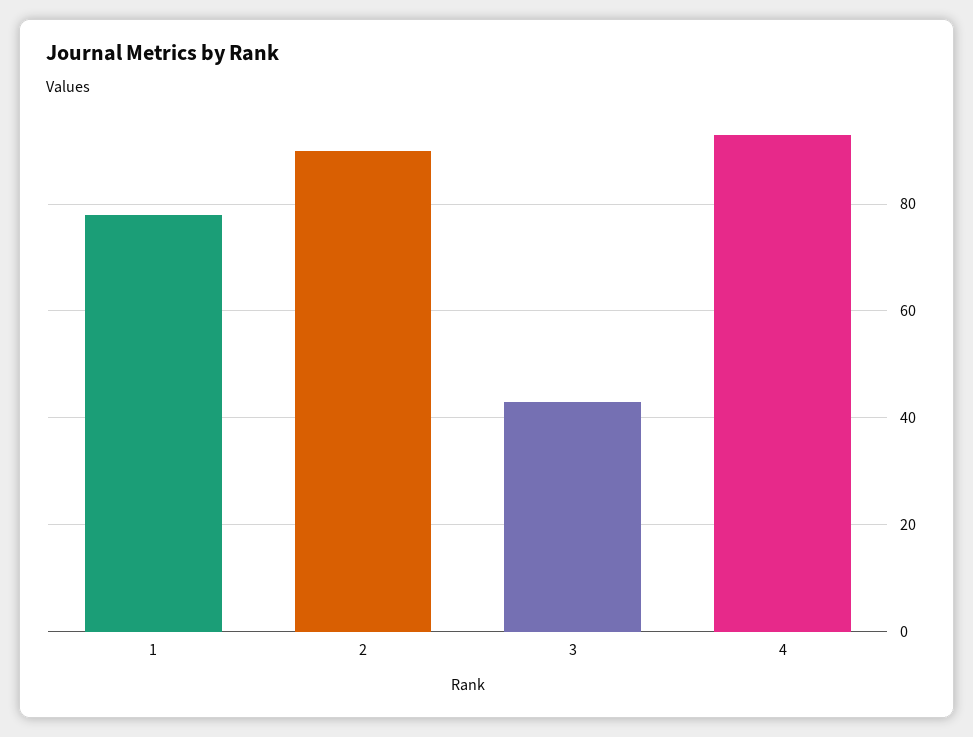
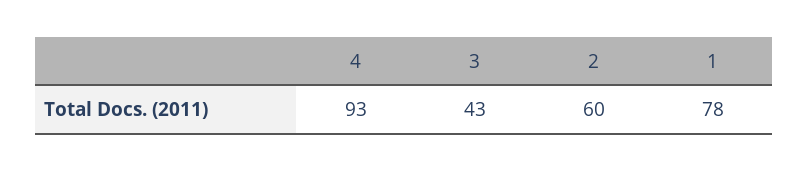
  {
    "1": 78,
-   "2": 90,
+   "2": 60,
    "3": 43,
    "4": 93
  }

